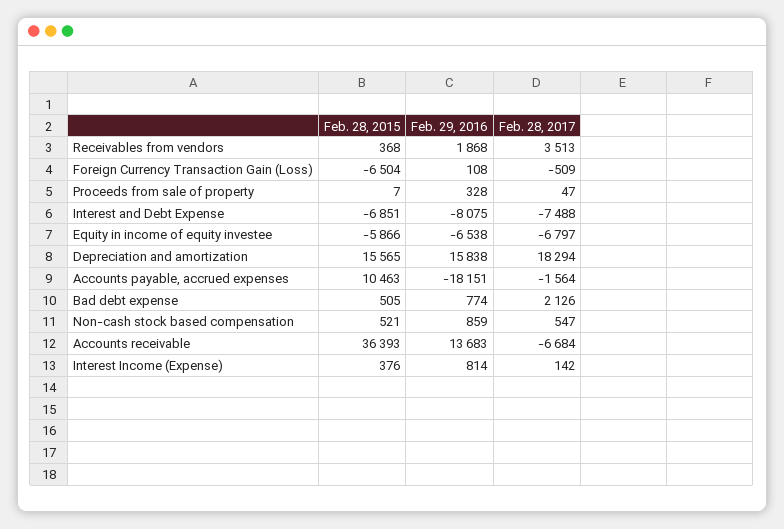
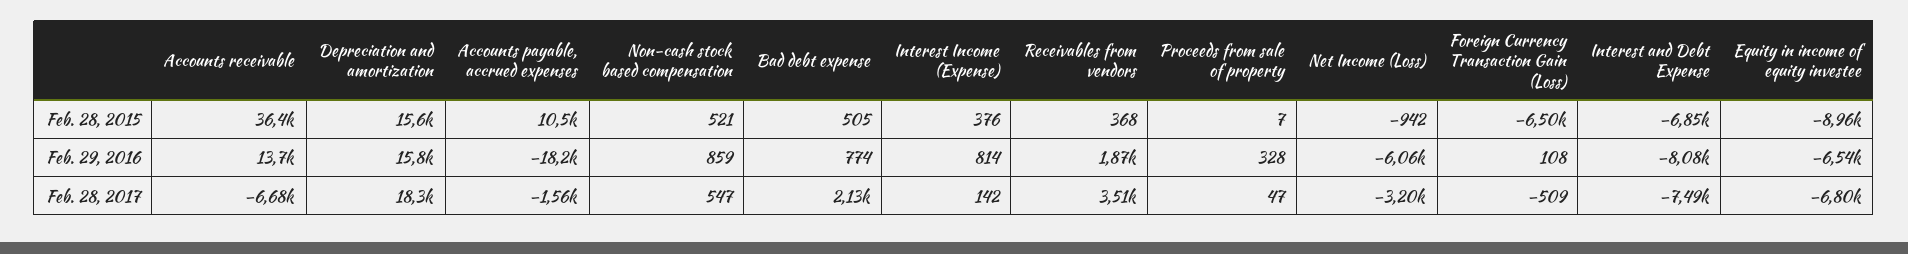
  {
    "Feb. 28, 2015": {
      "Receivables from vendors": 368,
      "Foreign Currency Transaction Gain (Loss)": -6504,
      "Proceeds from sale of property": 7,
      "Interest and Debt Expense": -6851,
-     "Equity in income of equity investee": -5866,
+     "Equity in income of equity investee": -8960,
      "Depreciation and amortization": 15565,
      "Accounts payable, accrued expenses": 10463,
      "Bad debt expense": 505,
      "Non-cash stock based compensation": 521,
      "Accounts receivable": 36393,
-     "Interest Income (Expense)": 376
+     "Interest Income (Expense)": 376,
+     "Net Income (Loss)": -942
    },
    "Feb. 29, 2016": {
      "Receivables from vendors": 1868,
      "Foreign Currency Transaction Gain (Loss)": 108,
      "Proceeds from sale of property": 328,
      "Interest and Debt Expense": -8075,
      "Equity in income of equity investee": -6538,
      "Depreciation and amortization": 15838,
      "Accounts payable, accrued expenses": -18151,
      "Bad debt expense": 774,
      "Non-cash stock based compensation": 859,
      "Accounts receivable": 13683,
-     "Interest Income (Expense)": 814
+     "Interest Income (Expense)": 814,
+     "Net Income (Loss)": -6060
    },
    "Feb. 28, 2017": {
      "Receivables from vendors": 3513,
      "Foreign Currency Transaction Gain (Loss)": -509,
      "Proceeds from sale of property": 47,
      "Interest and Debt Expense": -7488,
      "Equity in income of equity investee": -6797,
      "Depreciation and amortization": 18294,
      "Accounts payable, accrued expenses": -1564,
      "Bad debt expense": 2126,
      "Non-cash stock based compensation": 547,
      "Accounts receivable": -6684,
-     "Interest Income (Expense)": 142
+     "Interest Income (Expense)": 142,
+     "Net Income (Loss)": -3200
    }
  }

